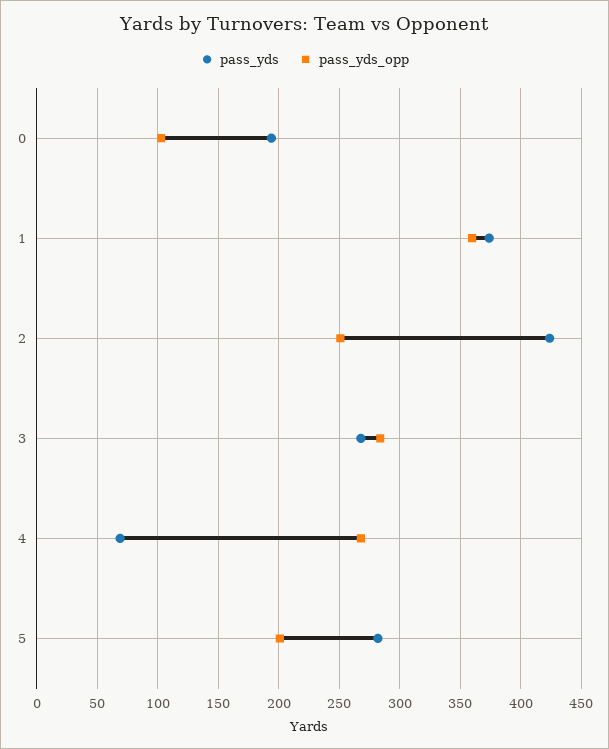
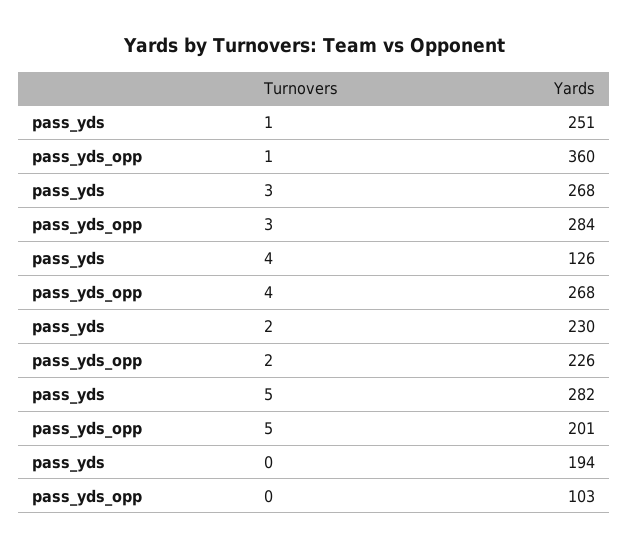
  {
    "pass_yds": {
      "0": 194,
-     "1": 375,
+     "1": 251,
-     "2": 425,
+     "2": 230,
      "3": 268,
-     "4": 70,
+     "4": 126,
      "5": 282
    },
    "pass_yds_opp": {
      "0": 103,
      "1": 360,
-     "2": 250,
+     "2": 226,
      "3": 284,
      "4": 268,
      "5": 201
    }
  }

